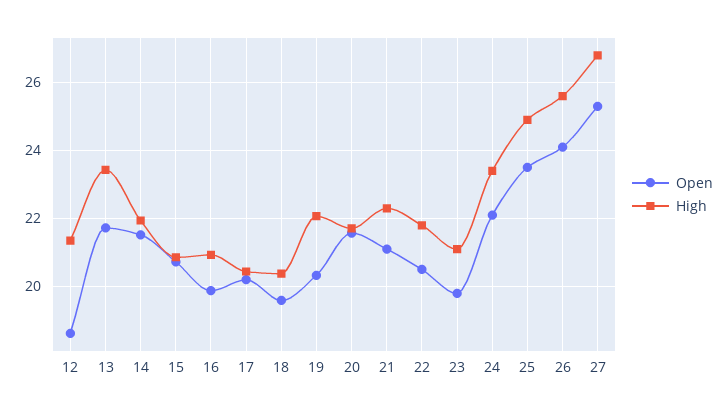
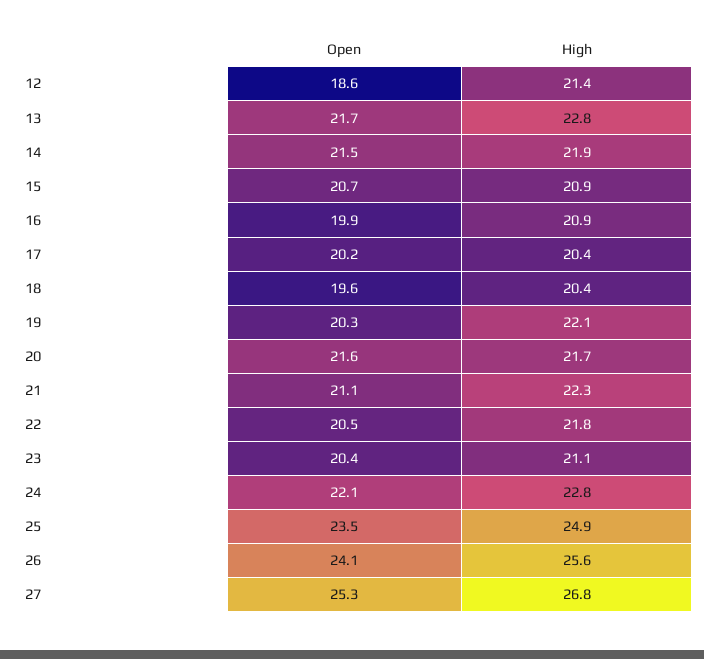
  {
    "Open": {
      "12": 18.6,
      "13": 21.7,
      "14": 21.5,
      "15": 20.7,
      "16": 19.9,
      "17": 20.2,
      "18": 19.6,
      "19": 20.3,
      "20": 21.6,
      "21": 21.1,
      "22": 20.5,
-     "23": 19.8,
+     "23": 20.4,
      "24": 22.1,
      "25": 23.5,
      "26": 24.1,
      "27": 25.3
    },
    "High": {
      "12": 21.4,
-     "13": 23.4,
+     "13": 22.8,
      "14": 21.9,
      "15": 20.9,
      "16": 20.9,
      "17": 20.4,
      "18": 20.4,
      "19": 22.1,
      "20": 21.7,
      "21": 22.3,
      "22": 21.8,
      "23": 21.1,
-     "24": 23.4,
+     "24": 22.8,
      "25": 24.9,
      "26": 25.6,
      "27": 26.8
    }
  }

